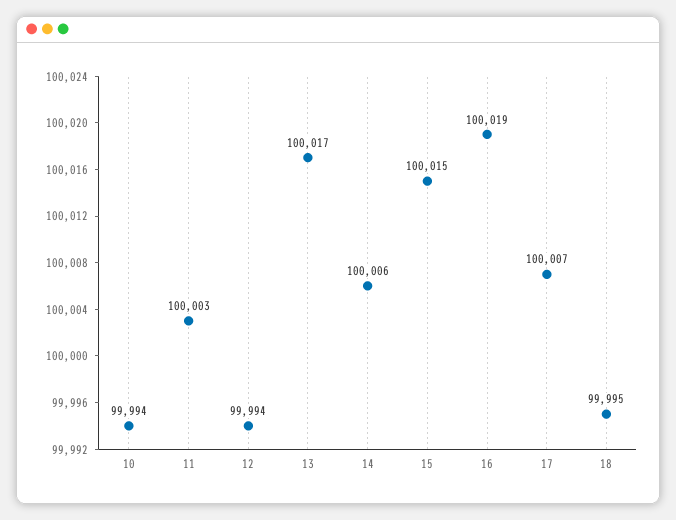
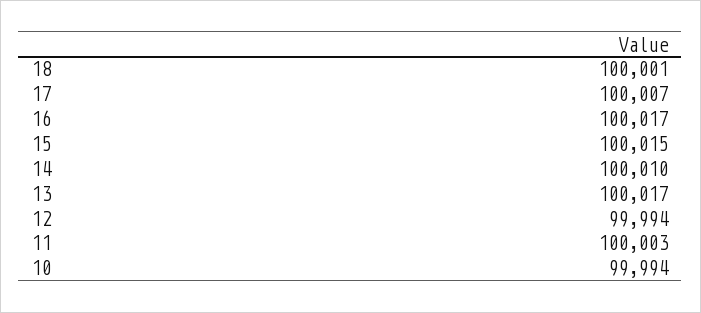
  {
    "10": 99994,
    "11": 100003,
    "12": 99994,
    "13": 100017,
-   "14": 100006,
+   "14": 100010,
    "15": 100015,
-   "16": 100019,
+   "16": 100017,
    "17": 100007,
-   "18": 99995
+   "18": 100001
  }

